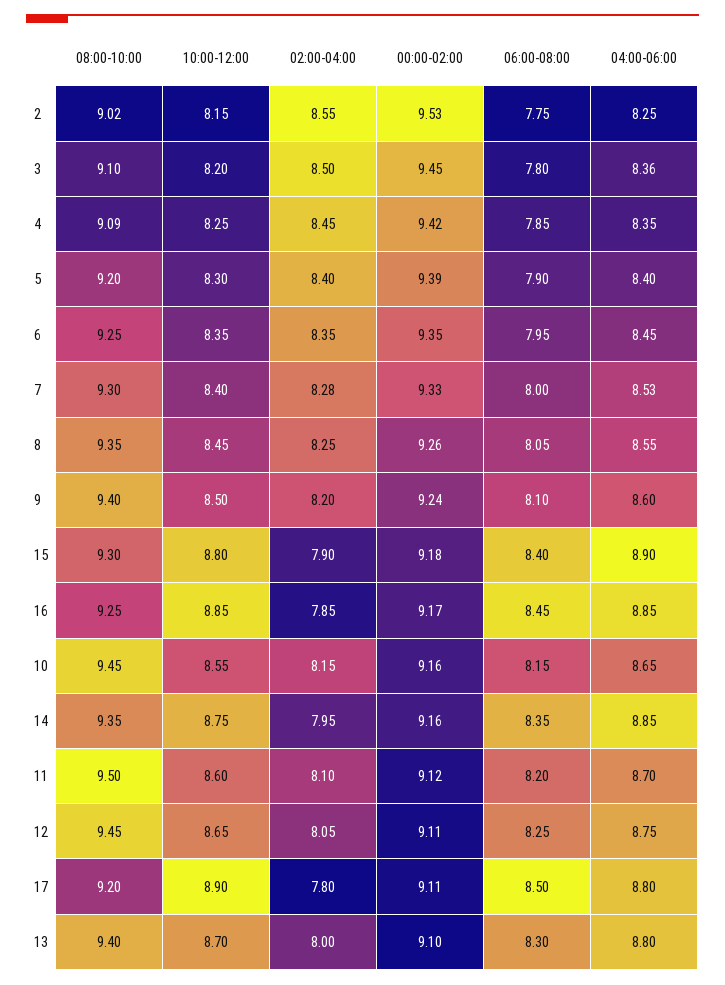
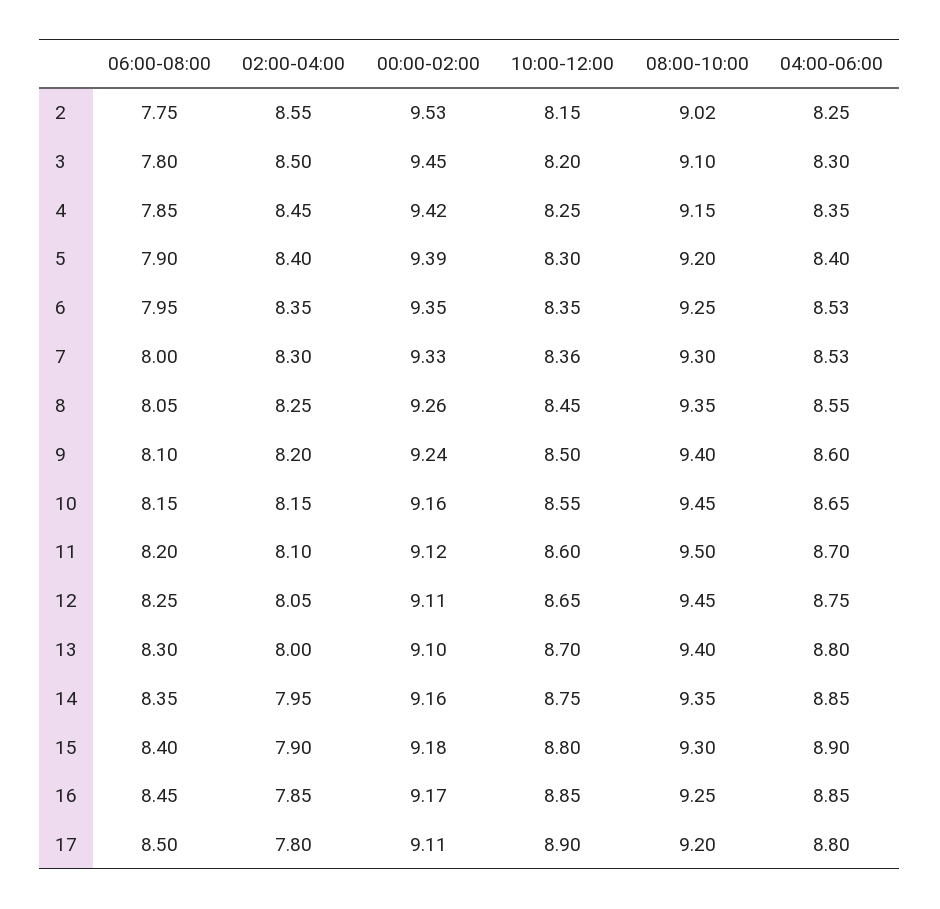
  {
    "08:00-10:00": {
      "2": 9.02,
      "3": 9.1,
-     "4": 9.09,
+     "4": 9.15,
      "5": 9.2,
      "6": 9.25,
      "7": 9.3,
      "8": 9.35,
      "9": 9.4,
      "15": 9.3,
      "16": 9.25,
      "10": 9.45,
      "14": 9.35,
      "11": 9.5,
      "12": 9.45,
      "17": 9.2,
      "13": 9.4
    },
    "10:00-12:00": {
      "2": 8.15,
      "3": 8.2,
      "4": 8.25,
      "5": 8.3,
      "6": 8.35,
-     "7": 8.4,
+     "7": 8.36,
      "8": 8.45,
      "9": 8.5,
      "15": 8.8,
      "16": 8.85,
      "10": 8.55,
      "14": 8.75,
      "11": 8.6,
      "12": 8.65,
      "17": 8.9,
      "13": 8.7
    },
    "02:00-04:00": {
      "2": 8.55,
      "3": 8.5,
      "4": 8.45,
      "5": 8.4,
      "6": 8.35,
-     "7": 8.28,
+     "7": 8.3,
      "8": 8.25,
      "9": 8.2,
      "15": 7.9,
      "16": 7.85,
      "10": 8.15,
      "14": 7.95,
      "11": 8.1,
      "12": 8.05,
      "17": 7.8,
      "13": 8
    },
    "00:00-02:00": {
      "2": 9.53,
      "3": 9.45,
      "4": 9.42,
      "5": 9.39,
      "6": 9.35,
      "7": 9.33,
      "8": 9.26,
      "9": 9.24,
      "15": 9.18,
      "16": 9.17,
      "10": 9.16,
      "14": 9.16,
      "11": 9.12,
      "12": 9.11,
      "17": 9.11,
      "13": 9.1
    },
    "06:00-08:00": {
      "2": 7.75,
      "3": 7.8,
      "4": 7.85,
      "5": 7.9,
      "6": 7.95,
      "7": 8,
      "8": 8.05,
      "9": 8.1,
      "15": 8.4,
      "16": 8.45,
      "10": 8.15,
      "14": 8.35,
      "11": 8.2,
      "12": 8.25,
      "17": 8.5,
      "13": 8.3
    },
    "04:00-06:00": {
      "2": 8.25,
-     "3": 8.36,
+     "3": 8.3,
      "4": 8.35,
      "5": 8.4,
-     "6": 8.45,
+     "6": 8.53,
      "7": 8.53,
      "8": 8.55,
      "9": 8.6,
      "15": 8.9,
      "16": 8.85,
      "10": 8.65,
      "14": 8.85,
      "11": 8.7,
      "12": 8.75,
      "17": 8.8,
      "13": 8.8
    }
  }

